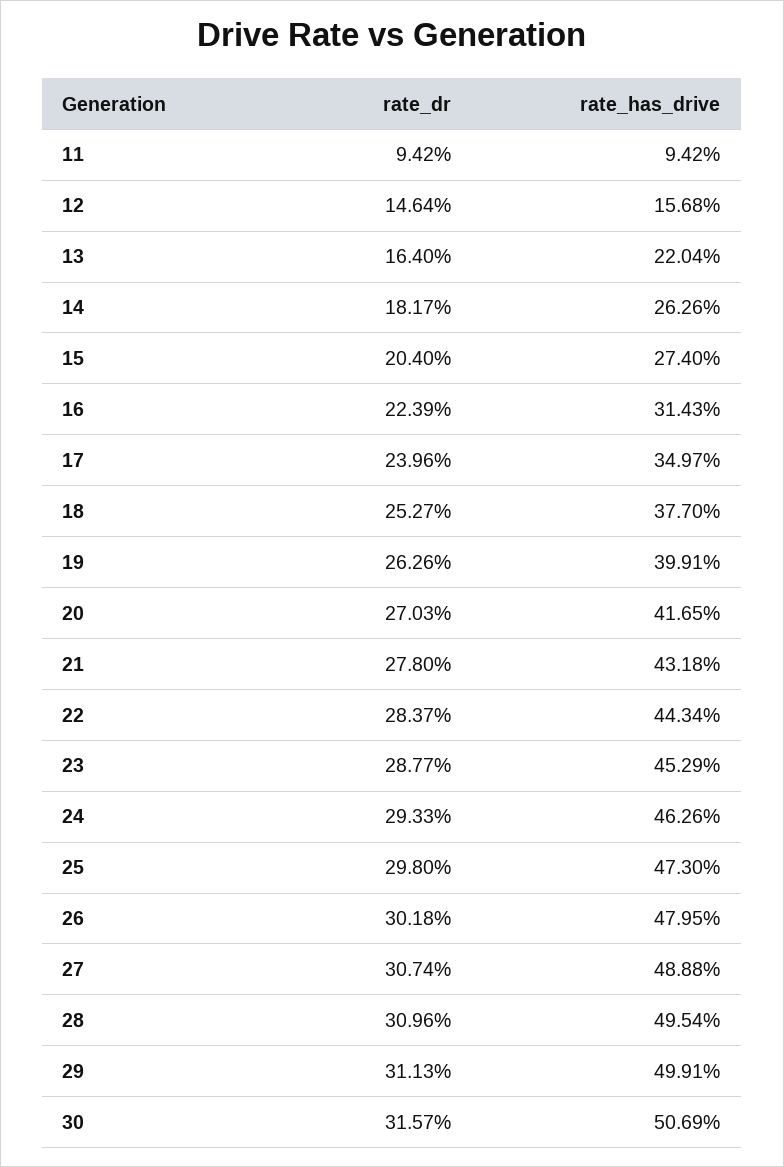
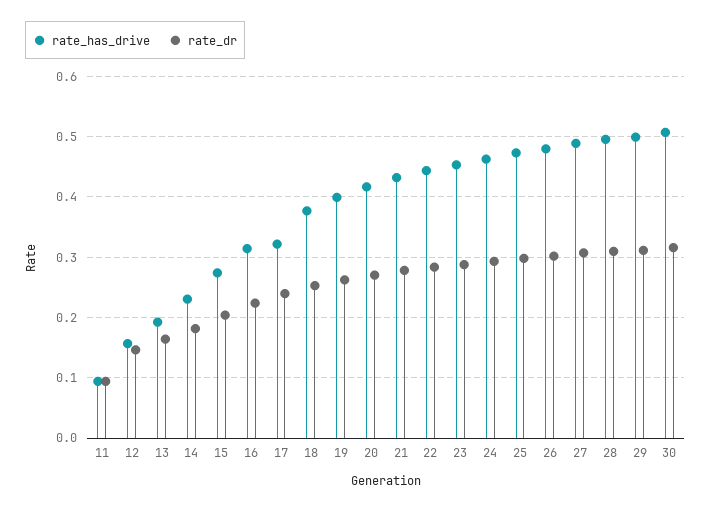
  {
    "rate_dr": {
      "11": 0.0942,
      "12": 0.1464,
      "13": 0.164,
      "14": 0.1817,
      "15": 0.204,
      "16": 0.2239,
      "17": 0.2396,
      "18": 0.2527,
      "19": 0.2626,
      "20": 0.2703,
      "21": 0.278,
      "22": 0.2837,
      "23": 0.2877,
      "24": 0.2933,
      "25": 0.298,
      "26": 0.3018,
      "27": 0.3074,
      "28": 0.3096,
      "29": 0.3113,
      "30": 0.3157
    },
    "rate_has_drive": {
      "11": 0.0942,
      "12": 0.1568,
-     "13": 0.2204,
+     "13": 0.19,
-     "14": 0.2626,
+     "14": 0.23,
      "15": 0.274,
      "16": 0.3143,
-     "17": 0.3497,
+     "17": 0.32,
      "18": 0.377,
      "19": 0.3991,
      "20": 0.4165,
      "21": 0.4318,
      "22": 0.4434,
      "23": 0.4529,
      "24": 0.4626,
      "25": 0.473,
      "26": 0.4795,
      "27": 0.4888,
      "28": 0.4954,
      "29": 0.4991,
      "30": 0.5069
    }
  }

